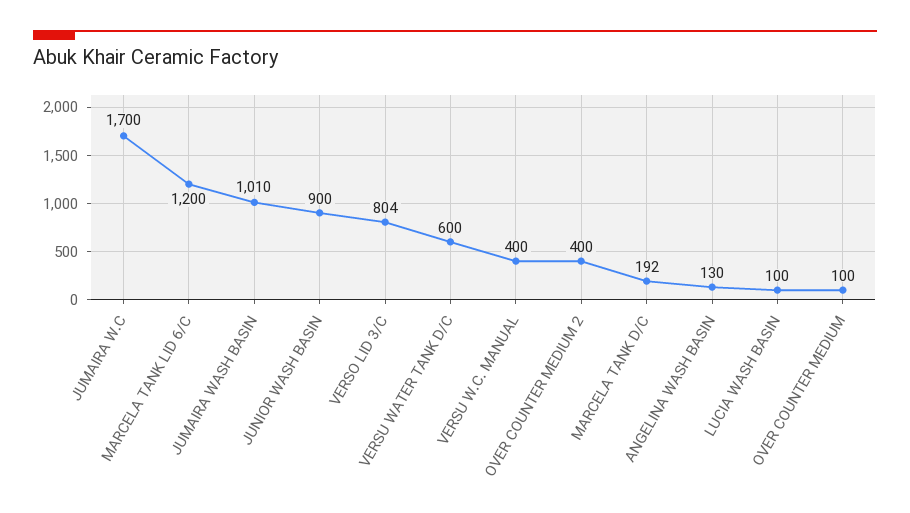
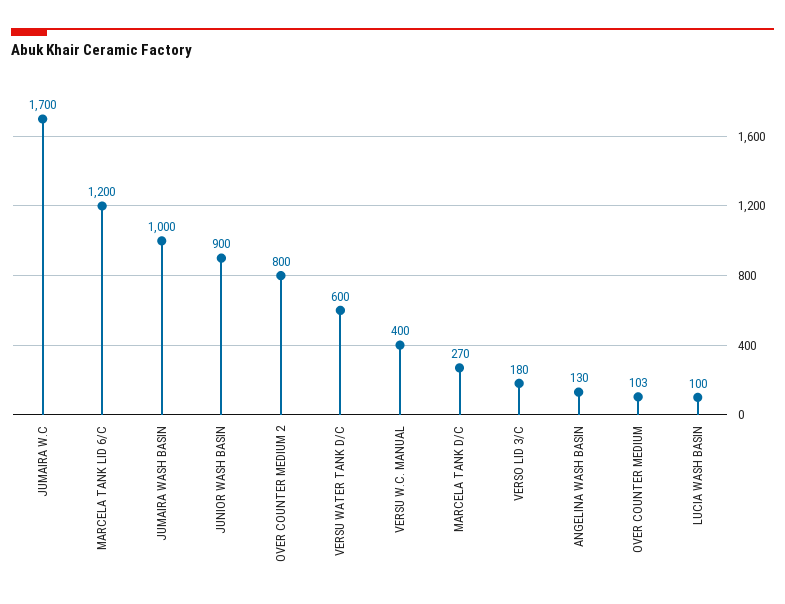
  {
    "JUMAIRA W.C": 1700,
    "MARCELA TANK LID 6/C": 1200,
-   "JUMAIRA WASH BASIN": 1010,
+   "JUMAIRA WASH BASIN": 1000,
    "JUNIOR WASH BASIN": 900,
-   "VERSO LID 3/C": 804,
+   "VERSO LID 3/C": 180,
    "VERSU WATER TANK D/C": 600,
    "VERSU W.C. MANUAL": 400,
-   "OVER COUNTER MEDIUM 2": 400,
+   "OVER COUNTER MEDIUM 2": 800,
-   "MARCELA TANK D/C": 192,
+   "MARCELA TANK D/C": 270,
    "ANGELINA WASH BASIN": 130,
    "LUCIA WASH BASIN": 100,
-   "OVER COUNTER MEDIUM": 100
+   "OVER COUNTER MEDIUM": 103
  }

